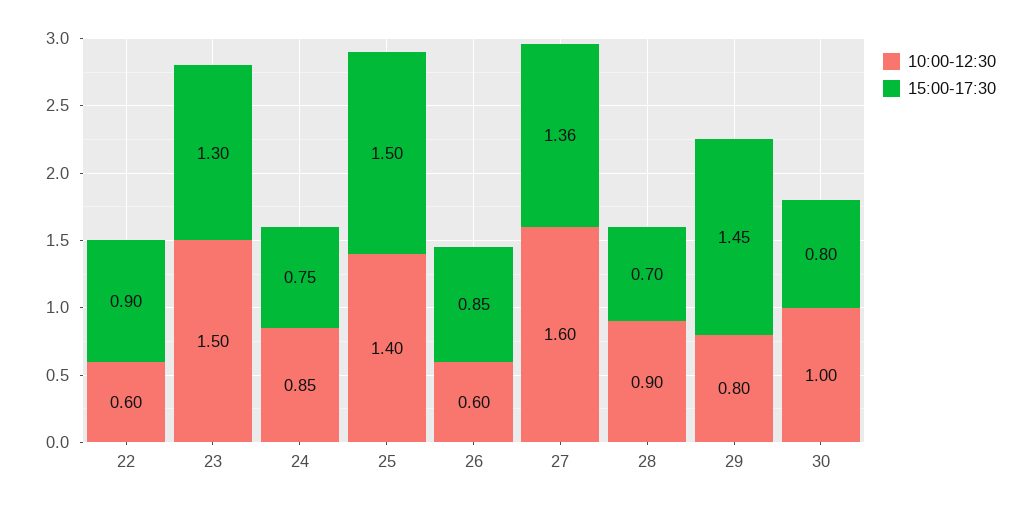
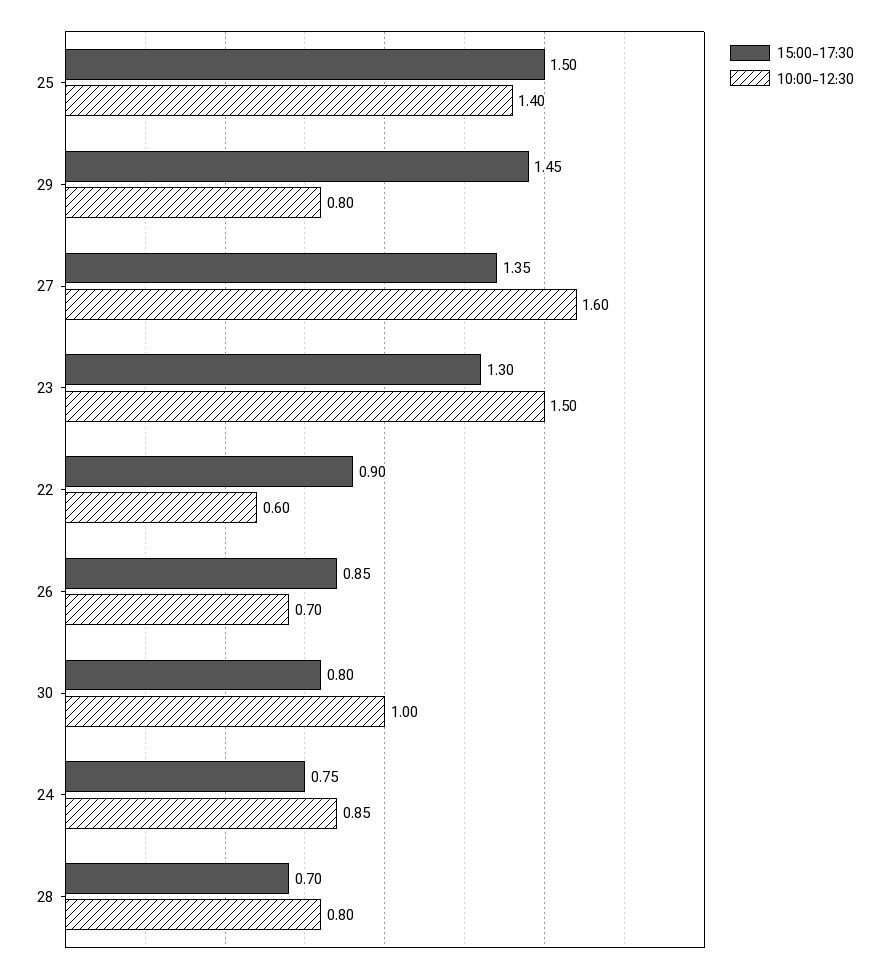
  {
    "10:00-12:30": {
      "22": 0.6,
      "23": 1.5,
      "24": 0.85,
      "25": 1.4,
-     "26": 0.6,
+     "26": 0.7,
      "27": 1.6,
-     "28": 0.9,
+     "28": 0.8,
      "29": 0.8,
      "30": 1
    },
    "15:00-17:30": {
      "22": 0.9,
      "23": 1.3,
      "24": 0.75,
      "25": 1.5,
      "26": 0.85,
-     "27": 1.36,
+     "27": 1.35,
      "28": 0.7,
      "29": 1.45,
      "30": 0.8
    }
  }

